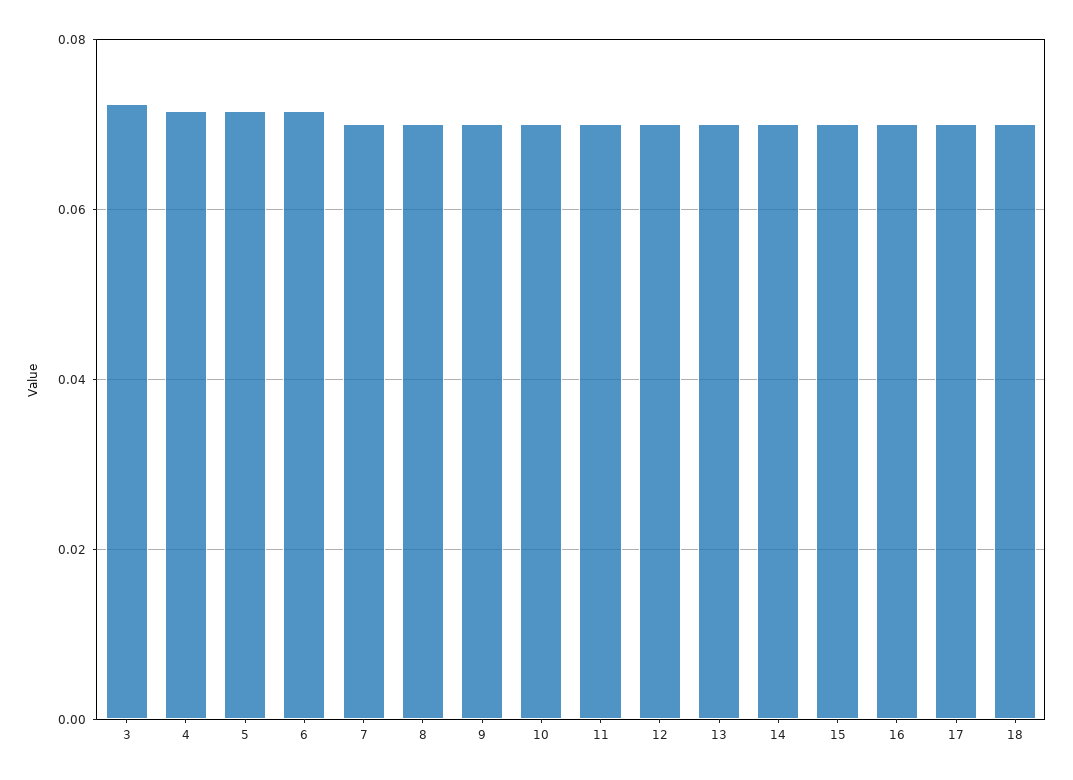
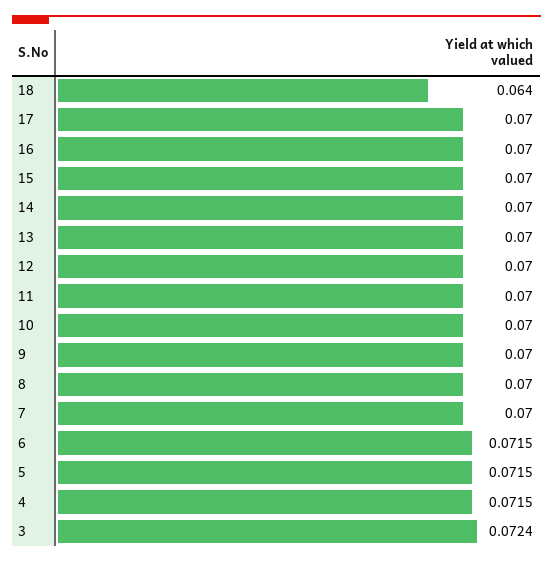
  {
    "3": 0.0724,
    "4": 0.0715,
    "5": 0.0715,
    "6": 0.0715,
    "7": 0.07,
    "8": 0.07,
    "9": 0.07,
    "10": 0.07,
    "11": 0.07,
    "12": 0.07,
    "13": 0.07,
    "14": 0.07,
    "15": 0.07,
    "16": 0.07,
    "17": 0.07,
-   "18": 0.07
+   "18": 0.064
  }

